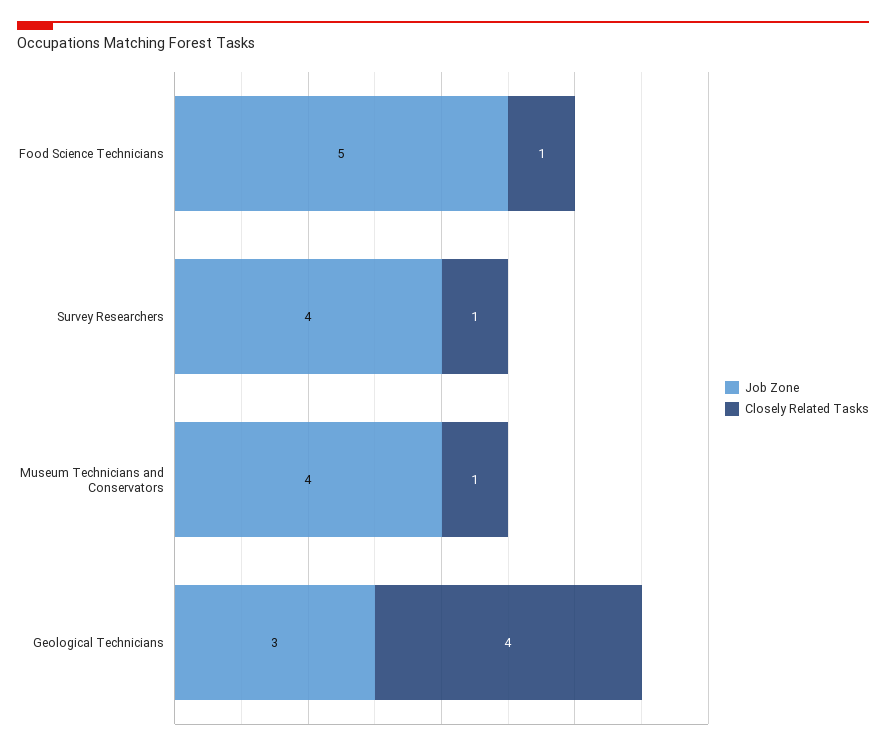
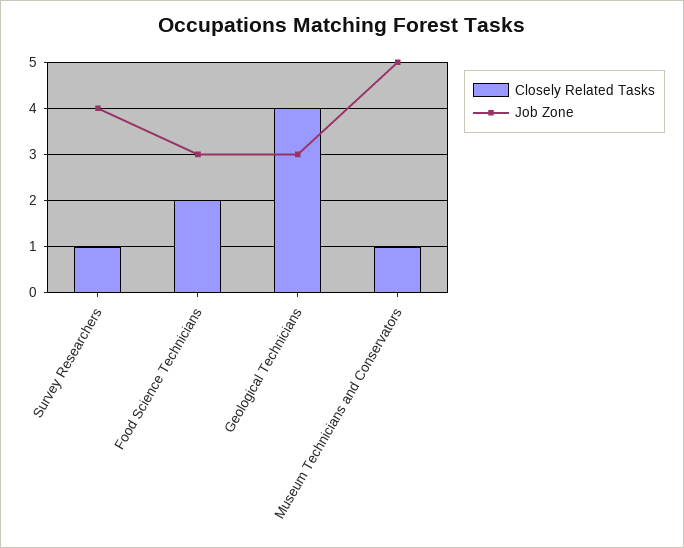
  {
    "Job Zone": {
-     "Food Science Technicians": 5,
+     "Food Science Technicians": 3,
      "Survey Researchers": 4,
-     "Museum Technicians and Conservators": 4,
+     "Museum Technicians and Conservators": 5,
      "Geological Technicians": 3
    },
    "Closely Related Tasks": {
-     "Food Science Technicians": 1,
+     "Food Science Technicians": 2,
      "Survey Researchers": 1,
      "Museum Technicians and Conservators": 1,
      "Geological Technicians": 4
    }
  }

